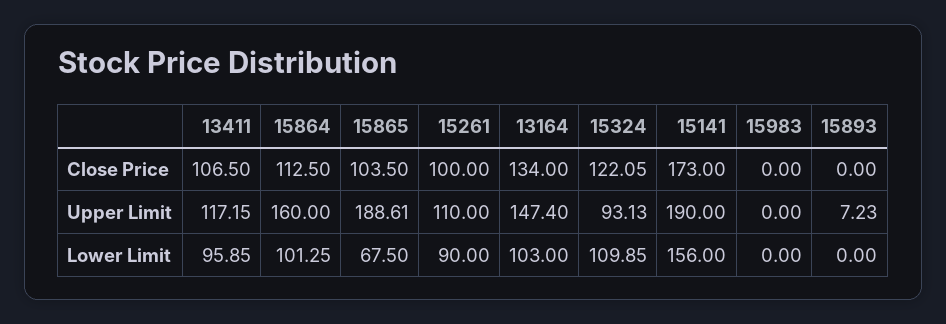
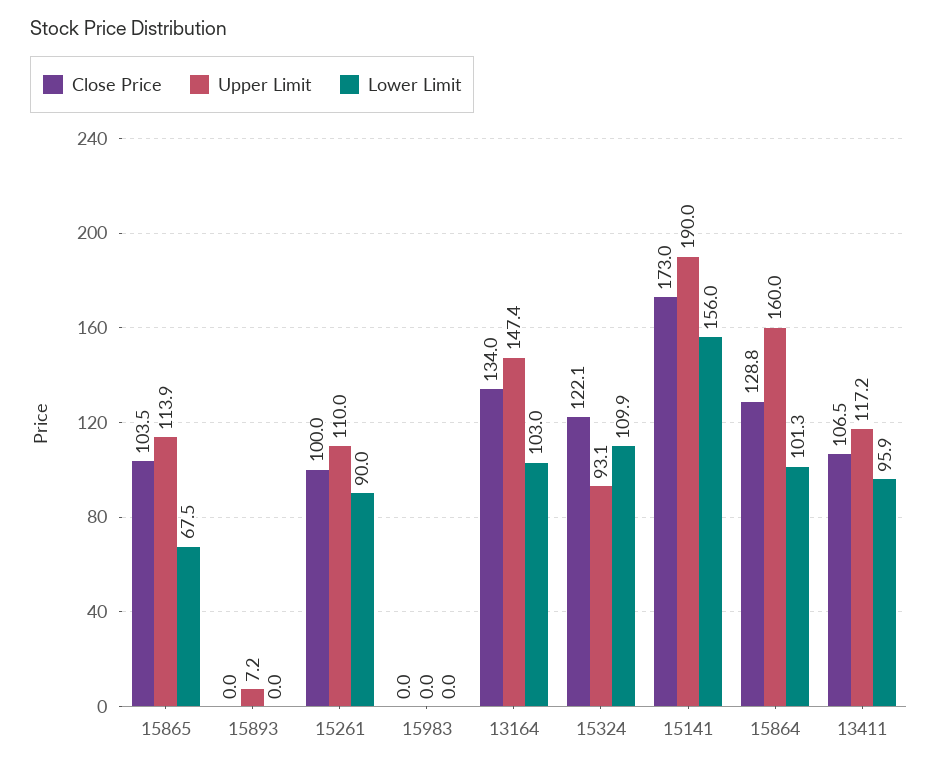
  {
    "Close Price": {
      "13411": 106.5,
-     "15864": 112.5,
+     "15864": 128.8,
      "15865": 103.5,
      "15261": 100,
      "13164": 134,
      "15324": 122.05,
      "15141": 173,
      "15983": 0,
      "15893": 0
    },
    "Upper Limit": {
      "13411": 117.15,
      "15864": 160,
-     "15865": 188.61,
+     "15865": 113.9,
      "15261": 110,
      "13164": 147.4,
      "15324": 93.13,
      "15141": 190,
      "15983": 0,
      "15893": 7.23
    },
    "Lower Limit": {
      "13411": 95.85,
      "15864": 101.25,
      "15865": 67.5,
      "15261": 90,
      "13164": 103,
      "15324": 109.85,
      "15141": 156,
      "15983": 0,
      "15893": 0
    }
  }

